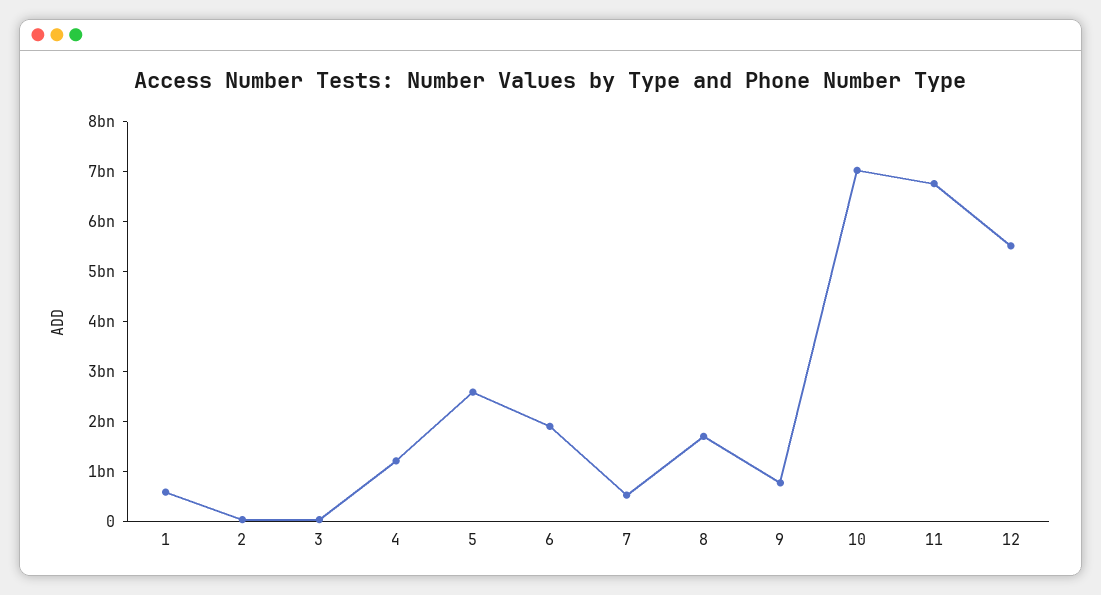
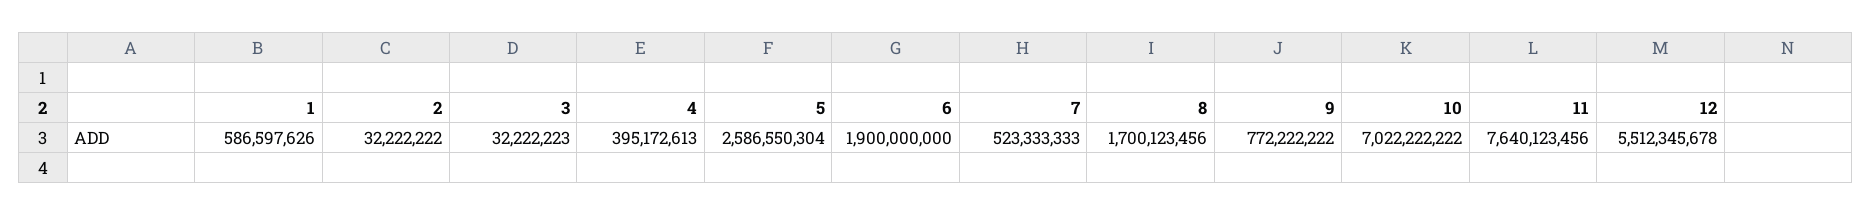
  {
    "1": 586597626,
    "2": 32222222,
    "3": 32222223,
-   "4": 1200000000,
+   "4": 395172613,
    "5": 2586550304,
    "6": 1900000000,
    "7": 523333333,
    "8": 1700123456,
    "9": 772222222,
    "10": 7022222222,
-   "11": 6800000000,
+   "11": 7640123456,
    "12": 5512345678
  }

